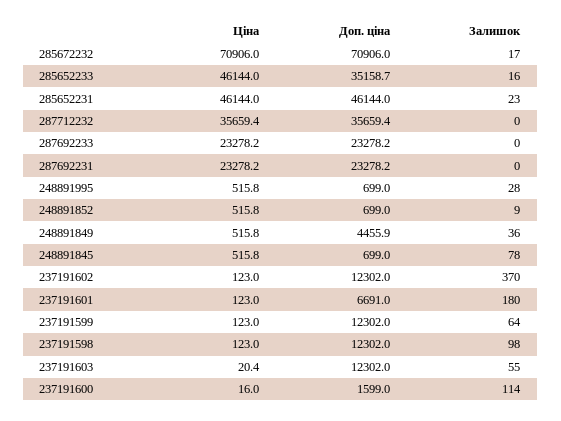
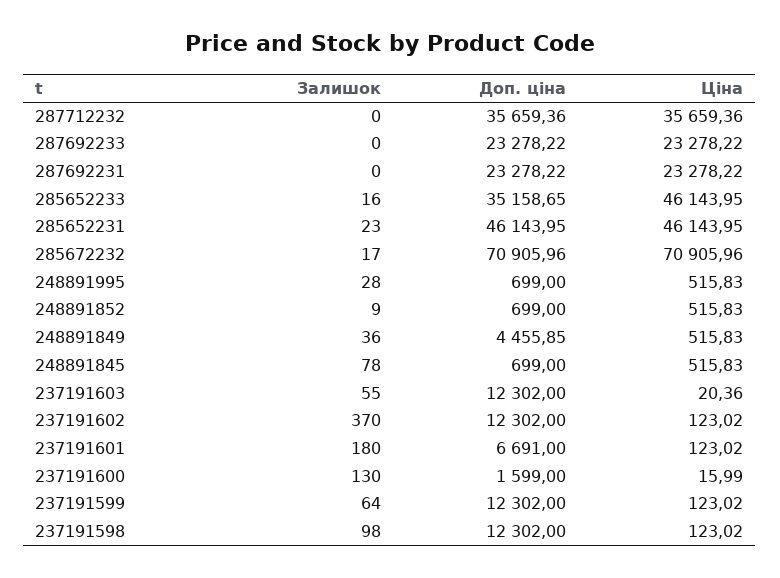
  {
    "Ціна": {
      "285672232": 70905.96,
      "285652233": 46143.95,
      "285652231": 46143.95,
      "287712232": 35659.36,
      "287692233": 23278.22,
      "287692231": 23278.22,
      "248891995": 515.83,
      "248891852": 515.83,
      "248891849": 515.83,
      "248891845": 515.83,
      "237191602": 123.02,
      "237191601": 123.02,
      "237191599": 123.02,
      "237191598": 123.02,
      "237191603": 20.36,
      "237191600": 15.99
    },
    "Доп. ціна": {
      "285672232": 70905.96,
      "285652233": 35158.65,
      "285652231": 46143.95,
      "287712232": 35659.36,
      "287692233": 23278.22,
      "287692231": 23278.22,
      "248891995": 699,
      "248891852": 699,
      "248891849": 4455.85,
      "248891845": 699,
      "237191602": 12302,
      "237191601": 6691,
      "237191599": 12302,
      "237191598": 12302,
      "237191603": 12302,
      "237191600": 1599
    },
    "Залишок": {
      "285672232": 17,
      "285652233": 16,
      "285652231": 23,
      "287712232": 0,
      "287692233": 0,
      "287692231": 0,
      "248891995": 28,
      "248891852": 9,
      "248891849": 36,
      "248891845": 78,
      "237191602": 370,
      "237191601": 180,
      "237191599": 64,
      "237191598": 98,
      "237191603": 55,
-     "237191600": 114
+     "237191600": 130
    }
  }

